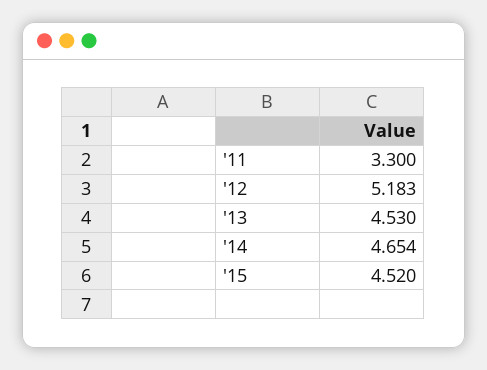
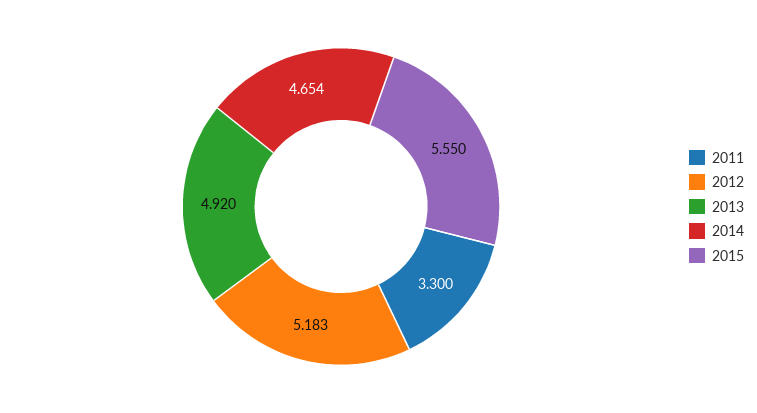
  {
    "'11": 3.3,
    "'12": 5.183,
-   "'13": 4.53,
+   "'13": 4.92,
    "'14": 4.654,
-   "'15": 4.52
+   "'15": 5.55
  }

